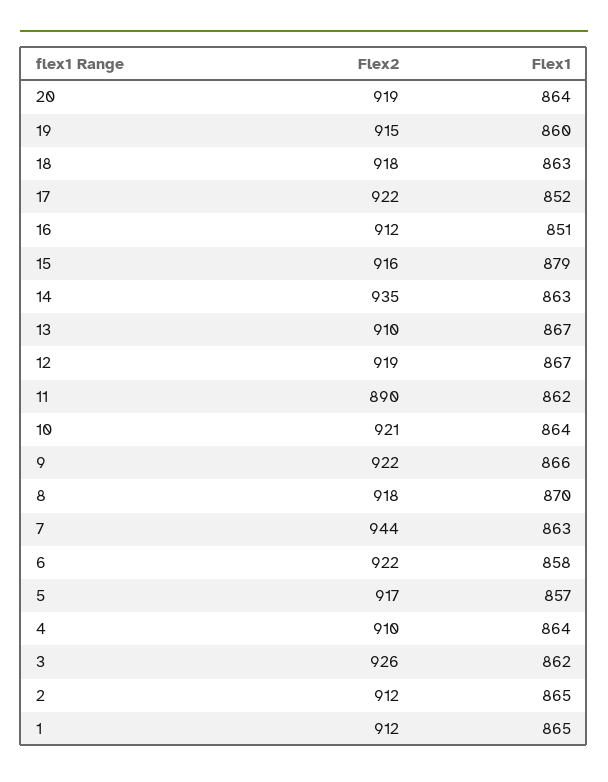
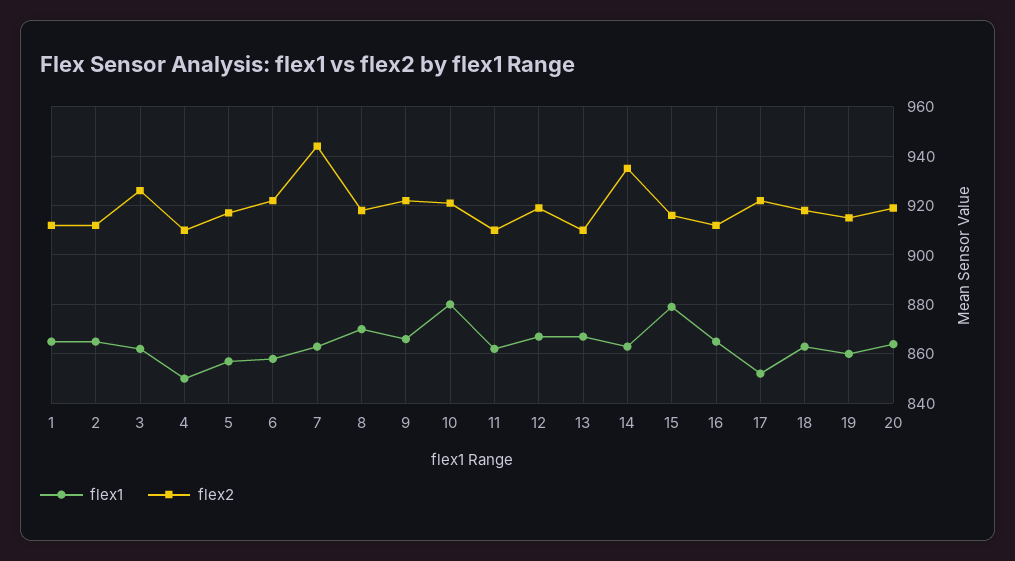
  {
    "Flex2": {
      "20": 919,
      "19": 915,
      "18": 918,
      "17": 922,
      "16": 912,
      "15": 916,
      "14": 935,
      "13": 910,
      "12": 919,
-     "11": 890,
+     "11": 910,
      "10": 921,
      "9": 922,
      "8": 918,
      "7": 944,
      "6": 922,
      "5": 917,
      "4": 910,
      "3": 926,
      "2": 912,
      "1": 912
    },
    "Flex1": {
      "20": 864,
      "19": 860,
      "18": 863,
      "17": 852,
-     "16": 851,
+     "16": 865,
      "15": 879,
      "14": 863,
      "13": 867,
      "12": 867,
      "11": 862,
-     "10": 864,
+     "10": 880,
      "9": 866,
      "8": 870,
      "7": 863,
      "6": 858,
      "5": 857,
-     "4": 864,
+     "4": 850,
      "3": 862,
      "2": 865,
      "1": 865
    }
  }

